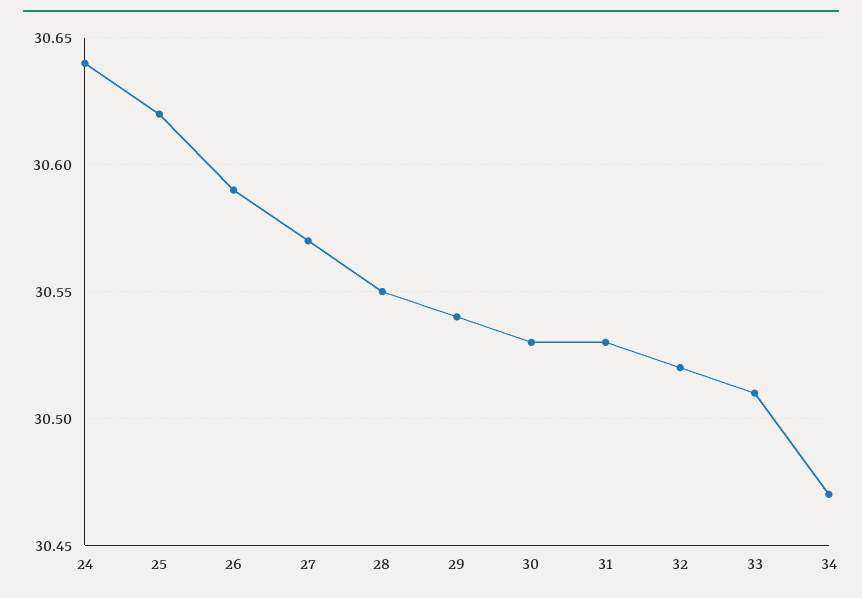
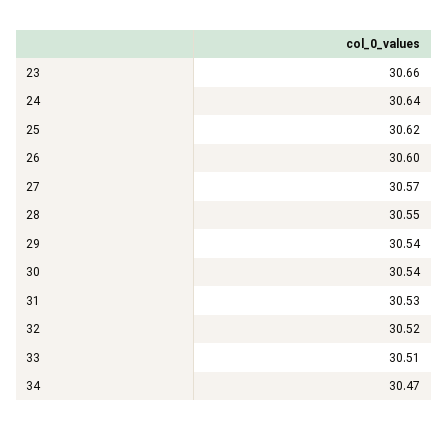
  {
    "24": 30.64,
    "25": 30.62,
-   "26": 30.59,
+   "26": 30.6,
    "27": 30.57,
    "28": 30.55,
    "29": 30.54,
-   "30": 30.53,
+   "30": 30.54,
    "31": 30.53,
    "32": 30.52,
    "33": 30.51,
-   "34": 30.47
+   "34": 30.47,
+   "23": 30.66
  }

